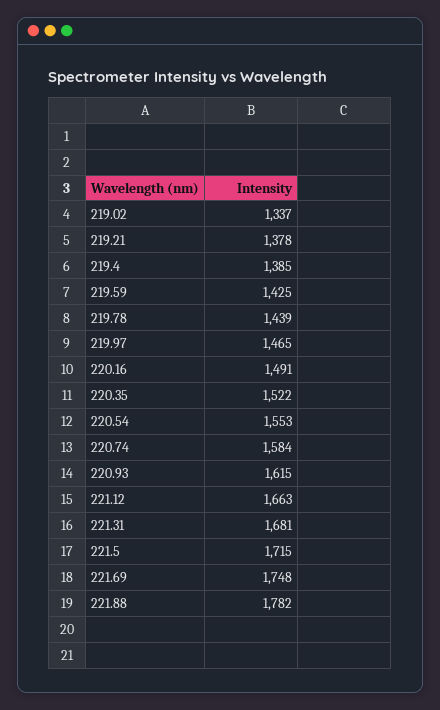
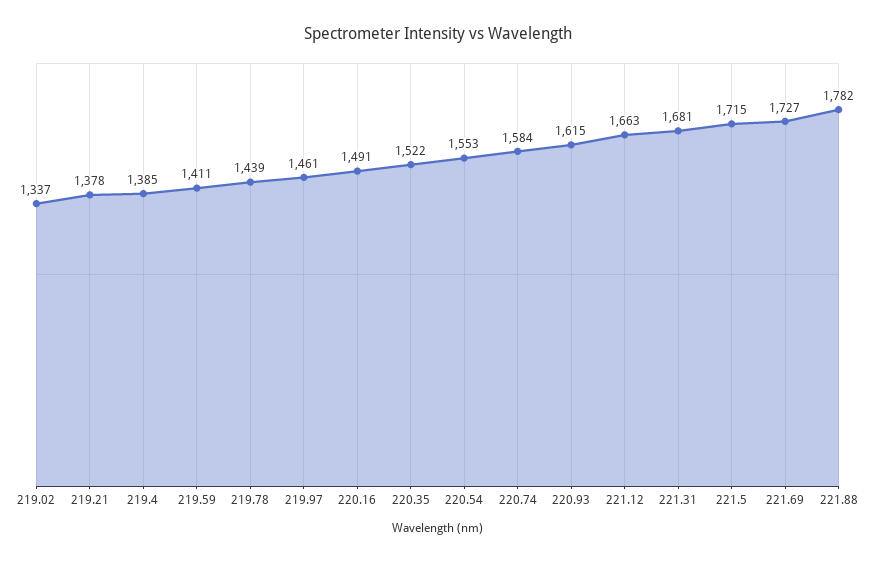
  {
    "219.02": 1337,
    "219.21": 1378,
    "219.4": 1385,
-   "219.59": 1425,
+   "219.59": 1411,
    "219.78": 1439,
-   "219.97": 1465,
+   "219.97": 1461,
    "220.16": 1491,
    "220.35": 1522,
    "220.54": 1553,
    "220.74": 1584,
    "220.93": 1615,
    "221.12": 1663,
    "221.31": 1681,
    "221.5": 1715,
-   "221.69": 1748,
+   "221.69": 1727,
    "221.88": 1782
  }

